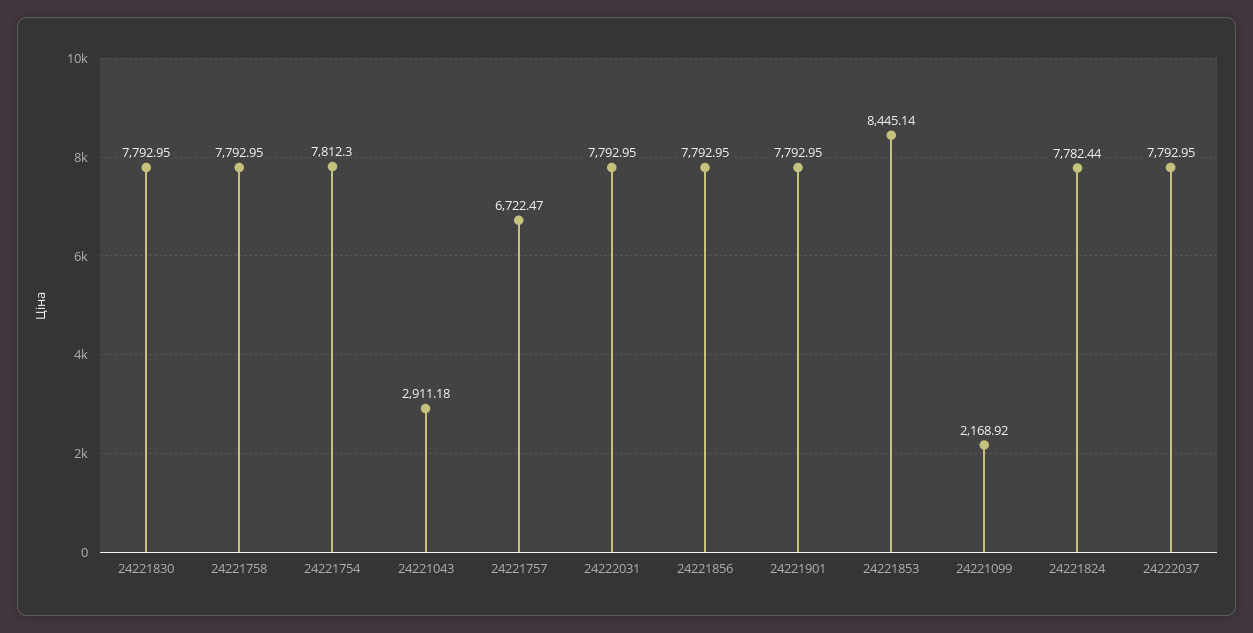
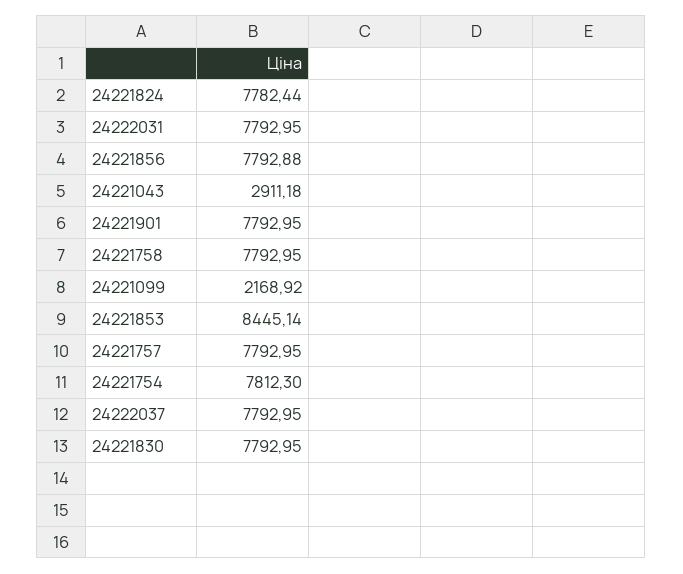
  {
    "24221830": 7792.95,
    "24221758": 7792.95,
    "24221754": 7812.3,
    "24221043": 2911.18,
-   "24221757": 6722.47,
+   "24221757": 7792.95,
    "24222031": 7792.95,
-   "24221856": 7792.95,
+   "24221856": 7792.88,
    "24221901": 7792.95,
    "24221853": 8445.14,
    "24221099": 2168.92,
    "24221824": 7782.44,
    "24222037": 7792.95
  }

